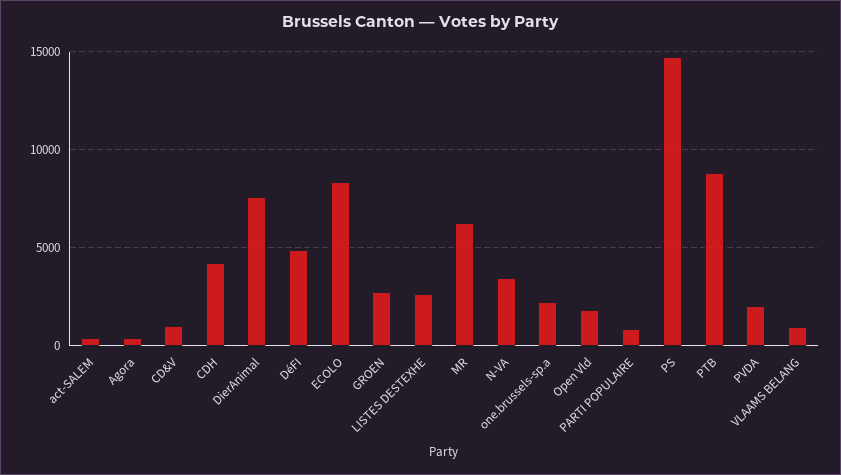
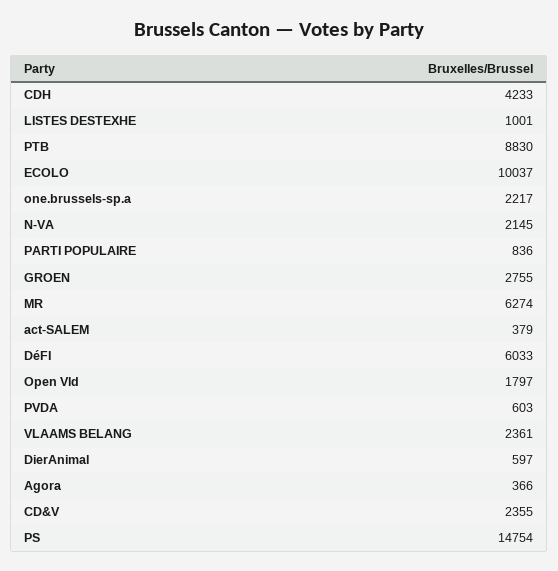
  {
    "act-SALEM": 379,
    "Agora": 366,
-   "CD&V": 1000,
+   "CD&V": 2355,
    "CDH": 4233,
-   "DierAnimal": 7500,
+   "DierAnimal": 597,
-   "DéFI": 5000,
+   "DéFI": 6033,
-   "ECOLO": 8500,
+   "ECOLO": 10037,
    "GROEN": 2755,
-   "LISTES DESTEXHE": 2500,
+   "LISTES DESTEXHE": 1001,
    "MR": 6274,
-   "N-VA": 3500,
+   "N-VA": 2145,
    "one.brussels-sp.a": 2217,
    "Open Vld": 1797,
    "PARTI POPULAIRE": 836,
    "PS": 14754,
    "PTB": 8830,
-   "PVDA": 2000,
+   "PVDA": 603,
-   "VLAAMS BELANG": 1000
+   "VLAAMS BELANG": 2361
  }

